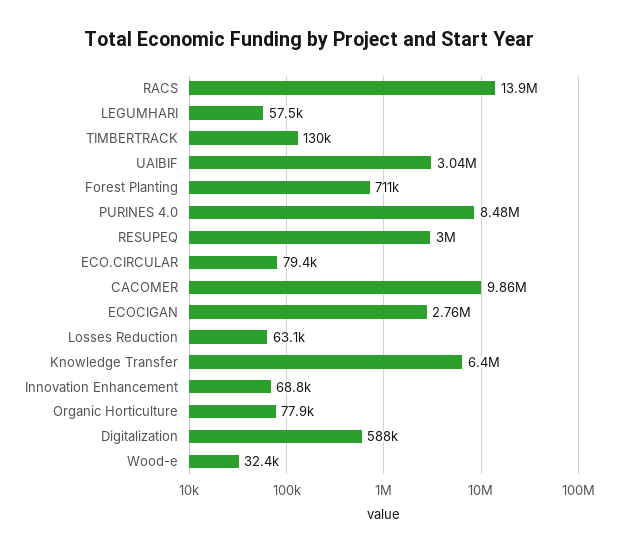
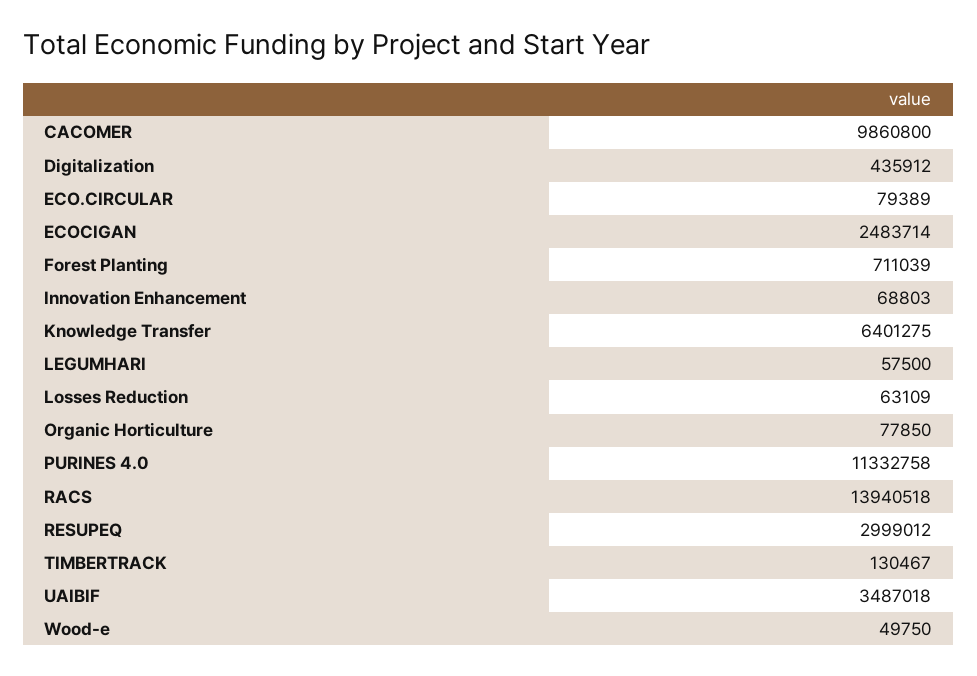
  {
    "RACS": 13940518,
    "LEGUMHARI": 57500,
    "TIMBERTRACK": 130467,
-   "UAIBIF": 3040000,
+   "UAIBIF": 3487018,
    "Forest Planting": 711039,
-   "PURINES 4.0": 8480000,
+   "PURINES 4.0": 11332758,
    "RESUPEQ": 2999012,
    "ECO.CIRCULAR": 79389,
    "CACOMER": 9860800,
-   "ECOCIGAN": 2760000,
+   "ECOCIGAN": 2483714,
    "Losses Reduction": 63109,
    "Knowledge Transfer": 6401275,
    "Innovation Enhancement": 68803,
    "Organic Horticulture": 77850,
-   "Digitalization": 588000,
+   "Digitalization": 435912,
-   "Wood-e": 32400
+   "Wood-e": 49750
  }

